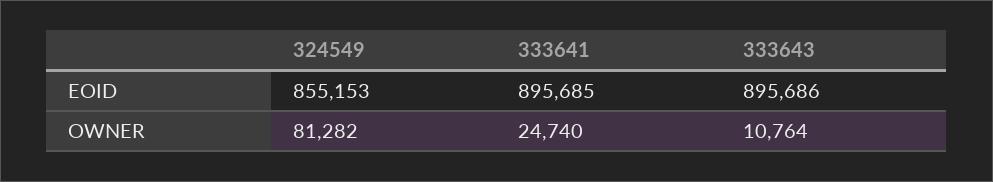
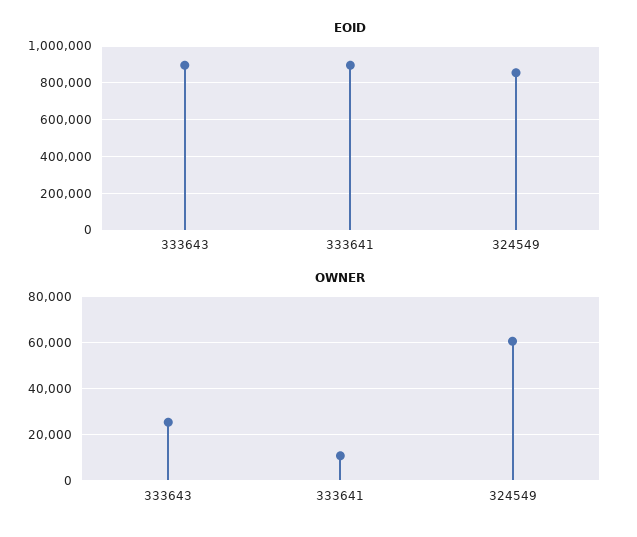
  {
    "EOID": {
      "324549": 855153,
      "333641": 895685,
      "333643": 895686
    },
    "OWNER": {
-     "324549": 81282,
+     "324549": 60000,
-     "333641": 24740,
+     "333641": 10000,
-     "333643": 10764
+     "333643": 25000
    }
  }

